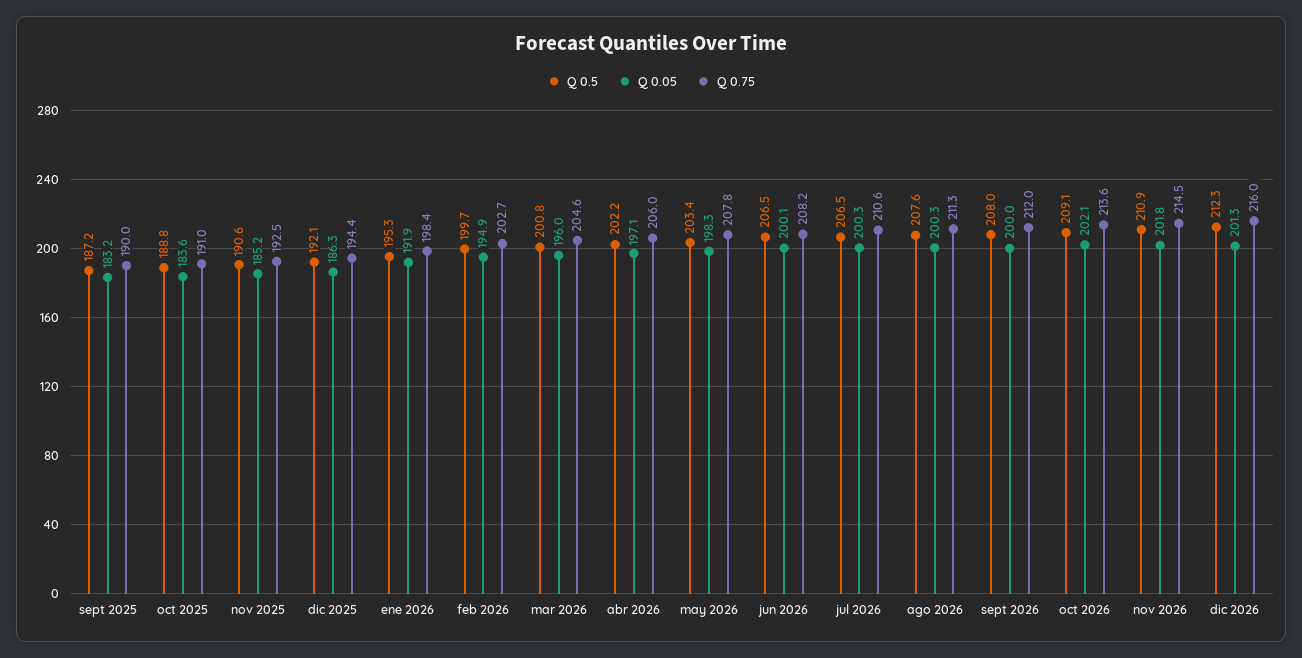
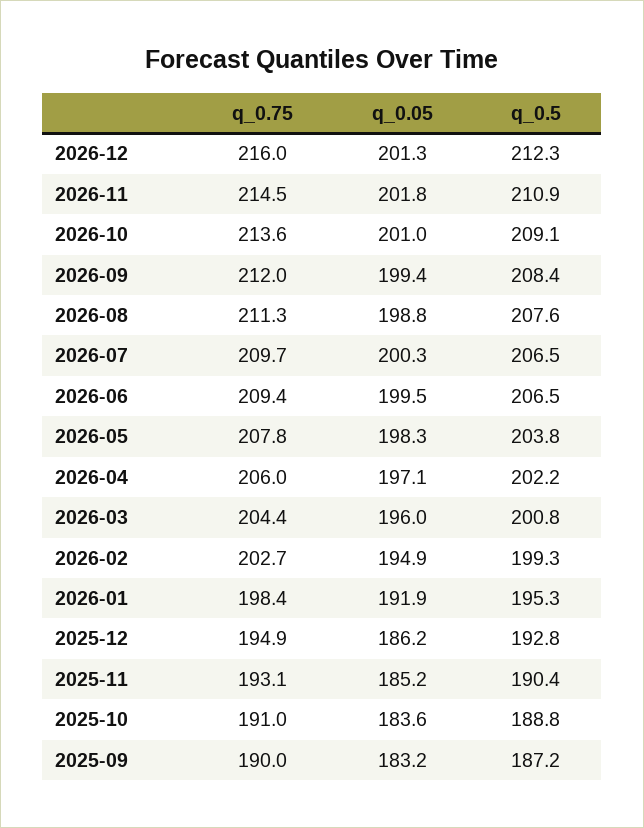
  {
    "Q 0.5": {
      "sept 2025": 187.2,
      "oct 2025": 188.8,
-     "nov 2025": 190.6,
+     "nov 2025": 190.4,
-     "dic 2025": 192.1,
+     "dic 2025": 192.8,
      "ene 2026": 195.3,
-     "feb 2026": 199.7,
+     "feb 2026": 199.3,
      "mar 2026": 200.8,
      "abr 2026": 202.2,
-     "may 2026": 203.4,
+     "may 2026": 203.8,
      "jun 2026": 206.5,
      "jul 2026": 206.5,
      "ago 2026": 207.6,
-     "sept 2026": 208,
+     "sept 2026": 208.4,
      "oct 2026": 209.1,
      "nov 2026": 210.9,
      "dic 2026": 212.3
    },
    "Q 0.05": {
      "sept 2025": 183.2,
      "oct 2025": 183.6,
      "nov 2025": 185.2,
-     "dic 2025": 186.3,
+     "dic 2025": 186.2,
      "ene 2026": 191.9,
      "feb 2026": 194.9,
      "mar 2026": 196,
      "abr 2026": 197.1,
      "may 2026": 198.3,
-     "jun 2026": 200.1,
+     "jun 2026": 199.5,
      "jul 2026": 200.3,
-     "ago 2026": 200.3,
+     "ago 2026": 198.8,
-     "sept 2026": 200,
+     "sept 2026": 199.4,
-     "oct 2026": 202.1,
+     "oct 2026": 201,
      "nov 2026": 201.8,
      "dic 2026": 201.3
    },
    "Q 0.75": {
      "sept 2025": 190,
      "oct 2025": 191,
-     "nov 2025": 192.5,
+     "nov 2025": 193.1,
-     "dic 2025": 194.4,
+     "dic 2025": 194.9,
      "ene 2026": 198.4,
      "feb 2026": 202.7,
-     "mar 2026": 204.6,
+     "mar 2026": 204.4,
      "abr 2026": 206,
      "may 2026": 207.8,
-     "jun 2026": 208.2,
+     "jun 2026": 209.4,
-     "jul 2026": 210.6,
+     "jul 2026": 209.7,
      "ago 2026": 211.3,
      "sept 2026": 212,
      "oct 2026": 213.6,
      "nov 2026": 214.5,
      "dic 2026": 216
    }
  }

